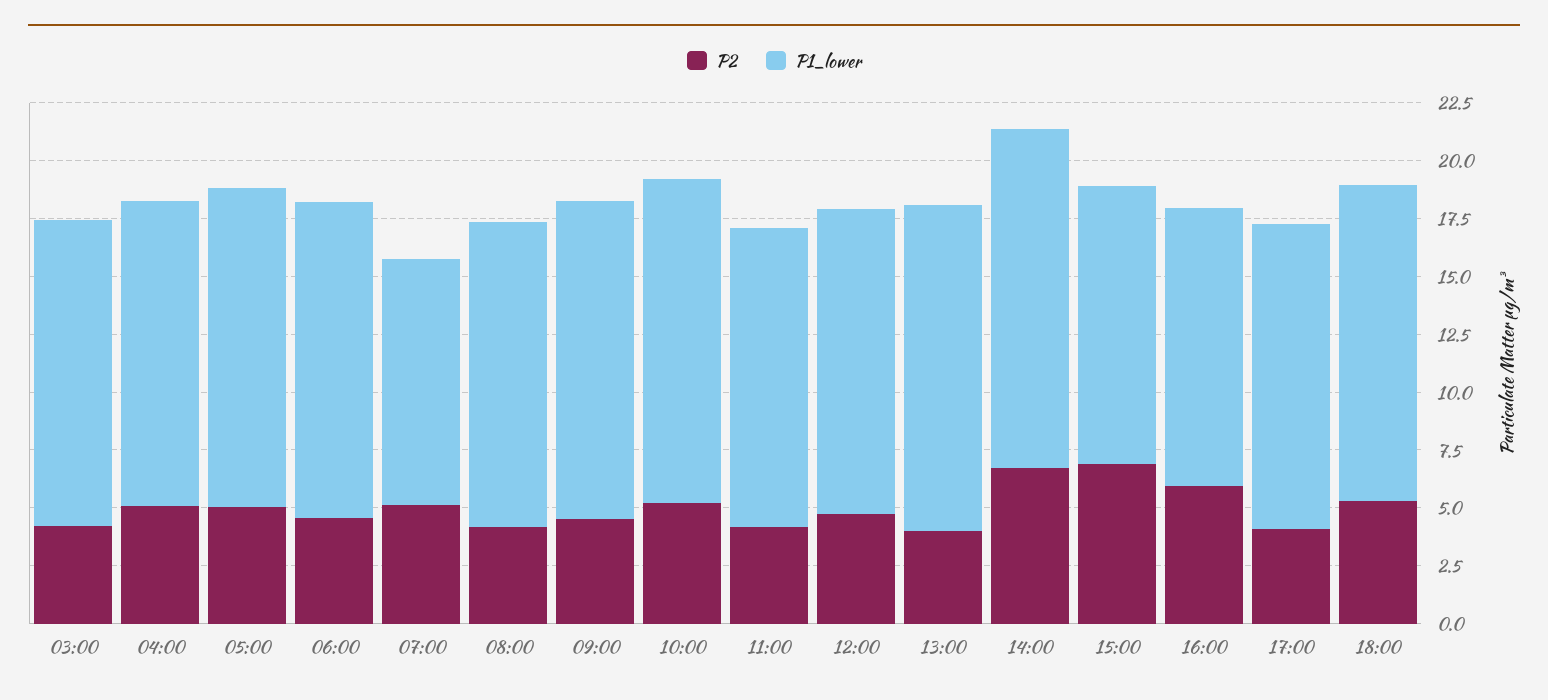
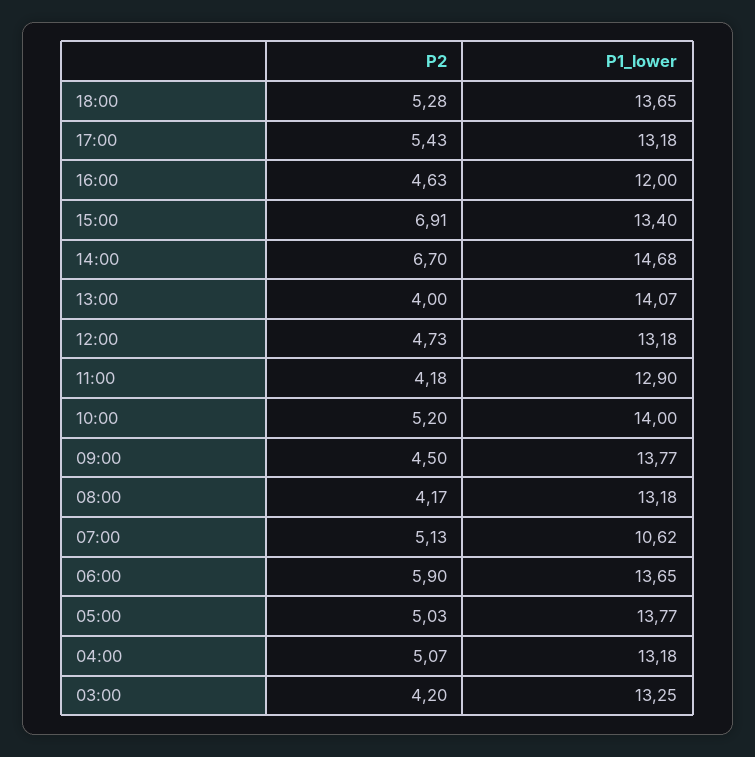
  {
    "P2": {
      "03:00": 4.2,
      "04:00": 5.07,
      "05:00": 5.03,
-     "06:00": 4.5,
+     "06:00": 5.9,
      "07:00": 5.13,
      "08:00": 4.17,
      "09:00": 4.5,
      "10:00": 5.2,
      "11:00": 4.18,
      "12:00": 4.73,
      "13:00": 4,
      "14:00": 6.7,
      "15:00": 6.91,
-     "16:00": 6,
+     "16:00": 4.63,
-     "17:00": 4,
+     "17:00": 5.43,
      "18:00": 5.28
    },
    "P1_lower": {
      "03:00": 13.25,
      "04:00": 13.18,
      "05:00": 13.77,
      "06:00": 13.65,
      "07:00": 10.62,
      "08:00": 13.18,
      "09:00": 13.77,
      "10:00": 14,
      "11:00": 12.9,
      "12:00": 13.18,
      "13:00": 14.07,
      "14:00": 14.68,
-     "15:00": 12,
+     "15:00": 13.4,
      "16:00": 12,
      "17:00": 13.18,
      "18:00": 13.65
    }
  }

